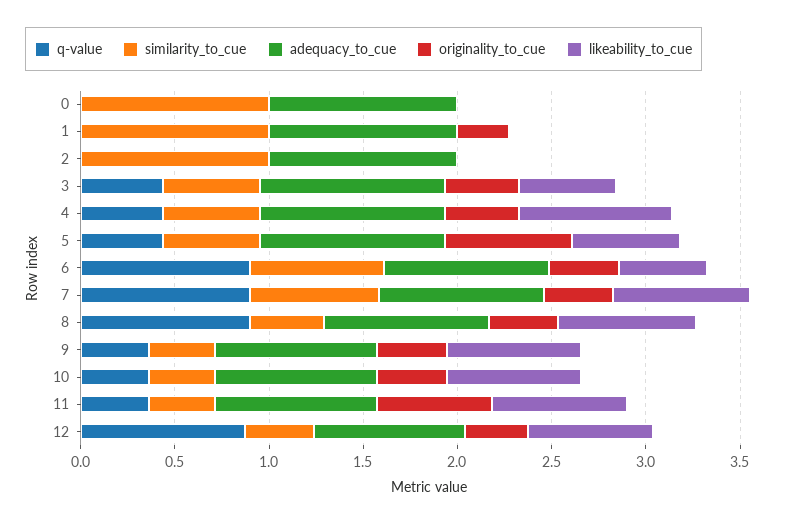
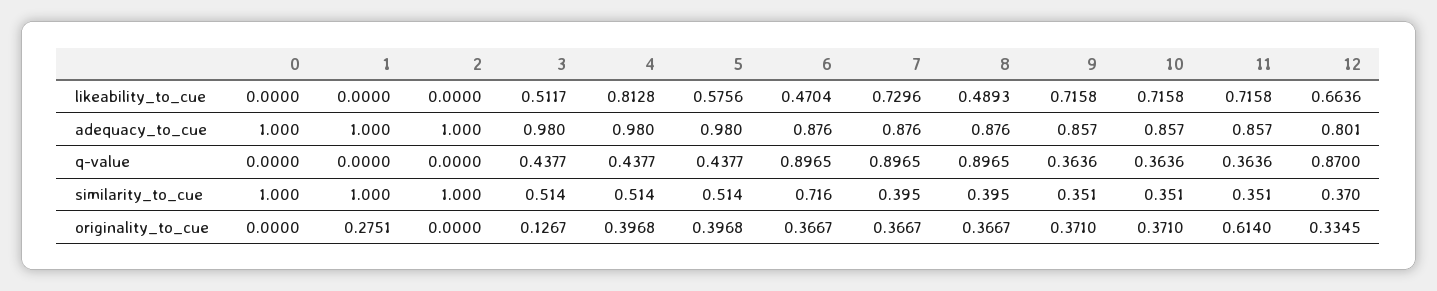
  {
    "q-value": {
      "0": 0,
      "1": 0,
      "2": 0,
      "3": 0.4377,
      "4": 0.4377,
      "5": 0.4377,
      "6": 0.8965,
      "7": 0.8965,
      "8": 0.8965,
      "9": 0.3636,
      "10": 0.3636,
      "11": 0.3636,
      "12": 0.87
    },
    "similarity_to_cue": {
      "0": 1,
      "1": 1,
      "2": 1,
      "3": 0.514,
      "4": 0.514,
      "5": 0.514,
      "6": 0.716,
-     "7": 0.7,
+     "7": 0.395,
      "8": 0.395,
      "9": 0.351,
      "10": 0.351,
      "11": 0.351,
      "12": 0.37
    },
    "adequacy_to_cue": {
      "0": 1,
      "1": 1,
      "2": 1,
      "3": 0.98,
      "4": 0.98,
      "5": 0.98,
      "6": 0.876,
      "7": 0.876,
      "8": 0.876,
      "9": 0.857,
      "10": 0.857,
      "11": 0.857,
      "12": 0.801
    },
    "originality_to_cue": {
      "0": 0,
      "1": 0.2751,
      "2": 0,
-     "3": 0.4,
+     "3": 0.1267,
      "4": 0.3968,
-     "5": 0.7,
+     "5": 0.3968,
      "6": 0.3667,
      "7": 0.3667,
      "8": 0.3667,
      "9": 0.371,
      "10": 0.371,
      "11": 0.614,
      "12": 0.3345
    },
    "likeability_to_cue": {
      "0": 0,
      "1": 0,
      "2": 0,
      "3": 0.5117,
      "4": 0.8128,
      "5": 0.5756,
      "6": 0.4704,
      "7": 0.7296,
-     "8": 0.7,
+     "8": 0.4893,
      "9": 0.7158,
      "10": 0.7158,
      "11": 0.7158,
      "12": 0.6636
    }
  }

